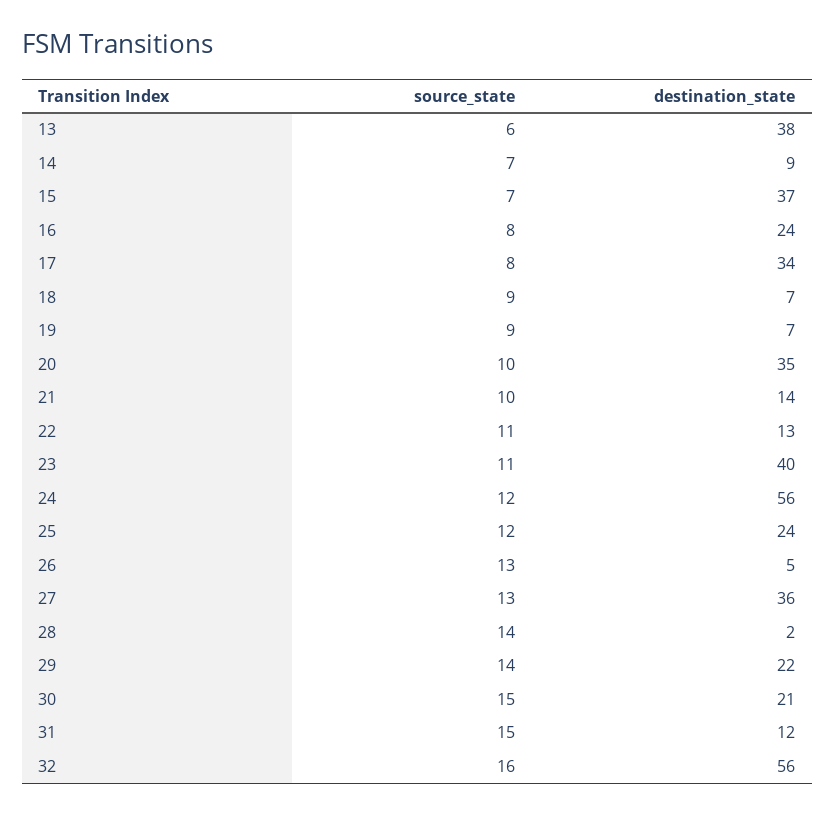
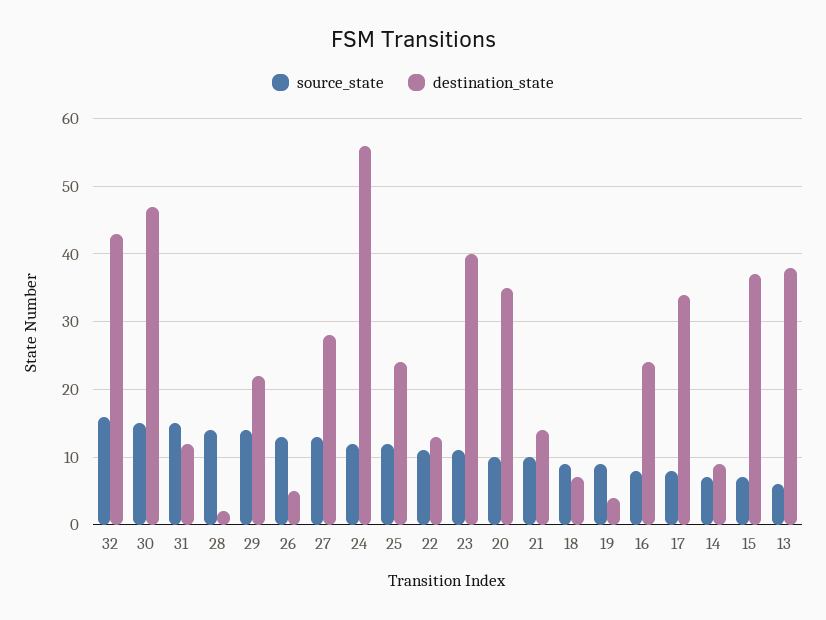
  {
    "source_state": {
      "13": 6,
      "14": 7,
      "15": 7,
      "16": 8,
      "17": 8,
      "18": 9,
      "19": 9,
      "20": 10,
      "21": 10,
      "22": 11,
      "23": 11,
      "24": 12,
      "25": 12,
      "26": 13,
      "27": 13,
      "28": 14,
      "29": 14,
      "30": 15,
      "31": 15,
      "32": 16
    },
    "destination_state": {
      "13": 38,
      "14": 9,
      "15": 37,
      "16": 24,
      "17": 34,
      "18": 7,
-     "19": 7,
+     "19": 4,
      "20": 35,
      "21": 14,
      "22": 13,
      "23": 40,
      "24": 56,
      "25": 24,
      "26": 5,
-     "27": 36,
+     "27": 28,
      "28": 2,
      "29": 22,
-     "30": 21,
+     "30": 47,
      "31": 12,
-     "32": 56
+     "32": 43
    }
  }

